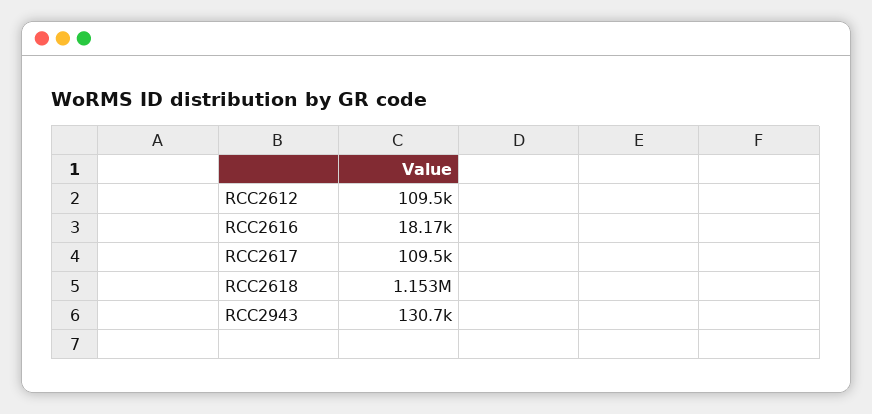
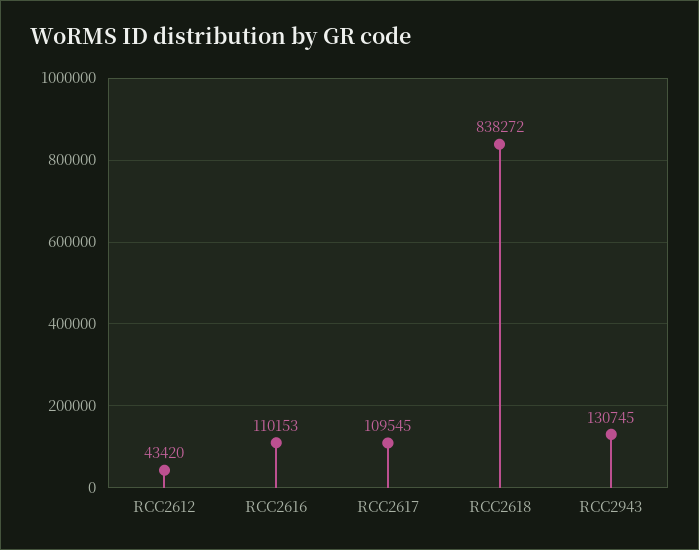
  {
-   "RCC2612": 109500,
+   "RCC2612": 43420,
-   "RCC2616": 18170,
+   "RCC2616": 110153,
    "RCC2617": 109545,
-   "RCC2618": 1153000,
+   "RCC2618": 838272,
    "RCC2943": 130745
  }

